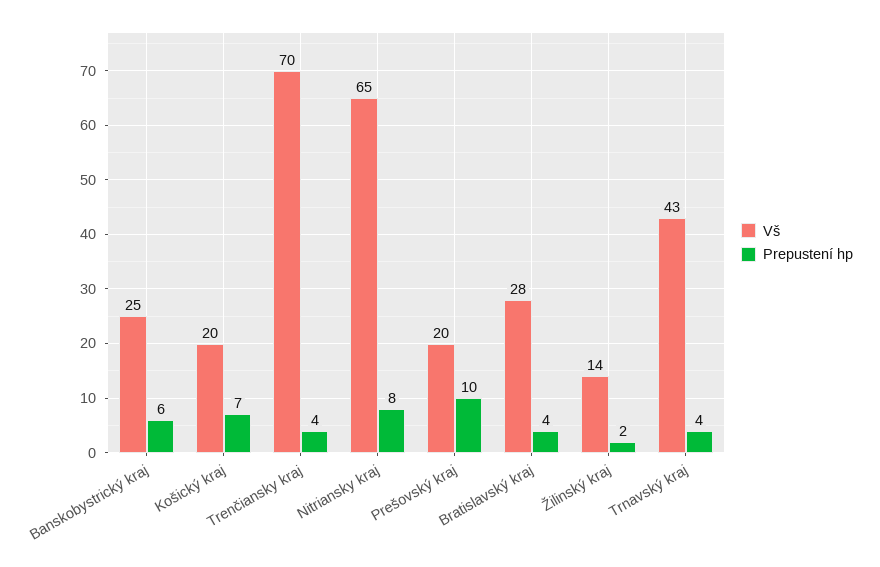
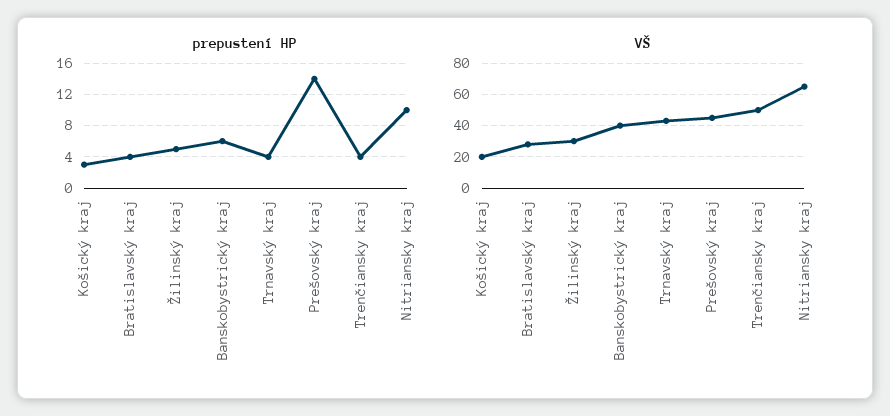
  {
    "Vš": {
-     "Banskobystrický kraj": 25,
+     "Banskobystrický kraj": 40,
      "Košický kraj": 20,
-     "Trenčiansky kraj": 70,
+     "Trenčiansky kraj": 50,
      "Nitriansky kraj": 65,
-     "Prešovský kraj": 20,
+     "Prešovský kraj": 45,
      "Bratislavský kraj": 28,
-     "Žilinský kraj": 14,
+     "Žilinský kraj": 30,
      "Trnavský kraj": 43
    },
    "Prepustení hp": {
      "Banskobystrický kraj": 6,
-     "Košický kraj": 7,
+     "Košický kraj": 3,
      "Trenčiansky kraj": 4,
-     "Nitriansky kraj": 8,
+     "Nitriansky kraj": 10,
-     "Prešovský kraj": 10,
+     "Prešovský kraj": 14,
      "Bratislavský kraj": 4,
-     "Žilinský kraj": 2,
+     "Žilinský kraj": 5,
      "Trnavský kraj": 4
    }
  }

